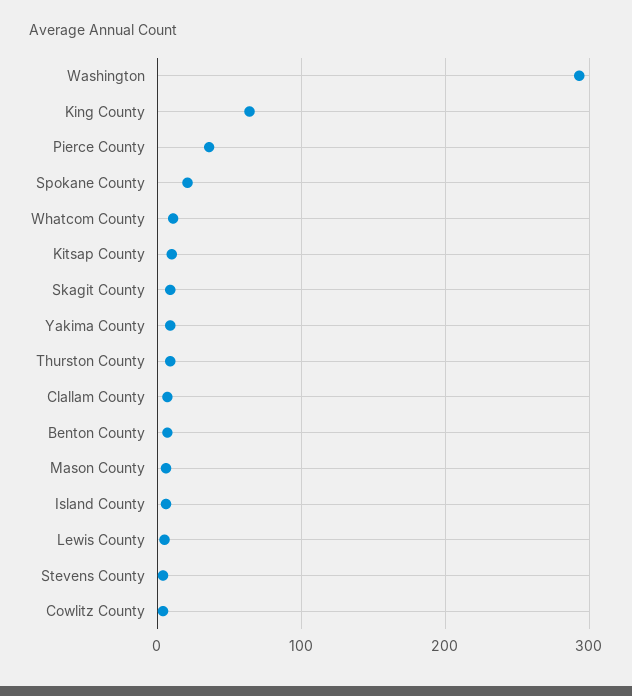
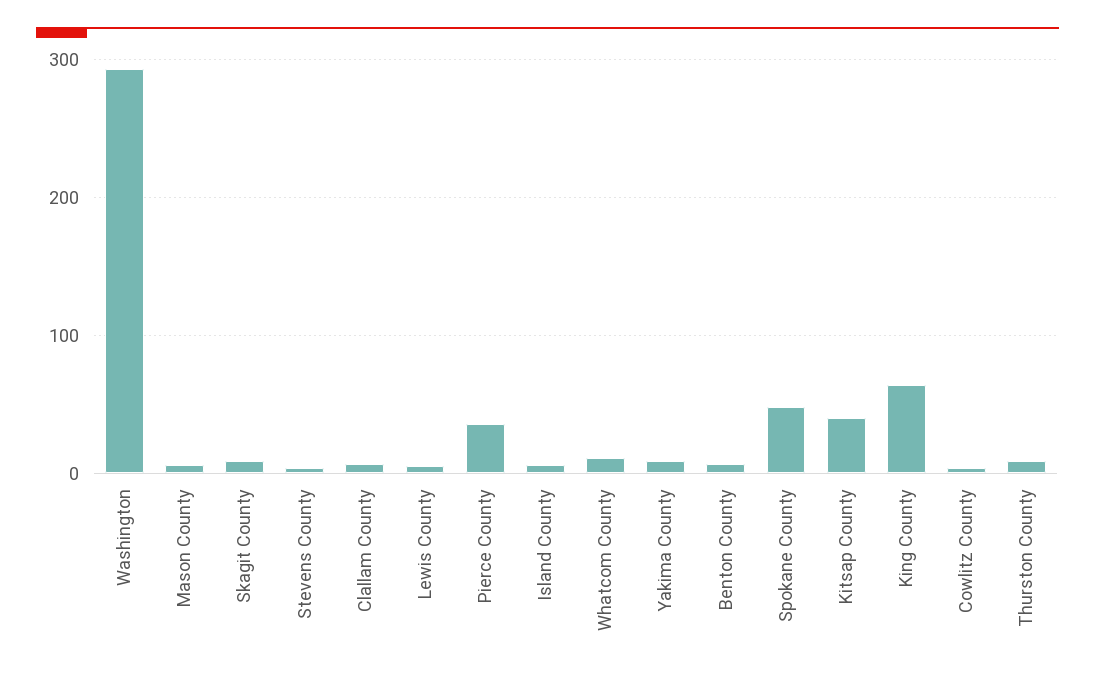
  {
    "Washington": 290,
    "King County": 60,
    "Pierce County": 40,
-   "Spokane County": 20,
+   "Spokane County": 50,
    "Whatcom County": 10,
-   "Kitsap County": 10,
+   "Kitsap County": 40,
    "Skagit County": 10,
    "Yakima County": 10,
    "Thurston County": 10,
    "Clallam County": 10,
    "Benton County": 10,
    "Mason County": 10,
    "Island County": 10,
    "Lewis County": 10,
    "Stevens County": 0,
    "Cowlitz County": 0
  }

